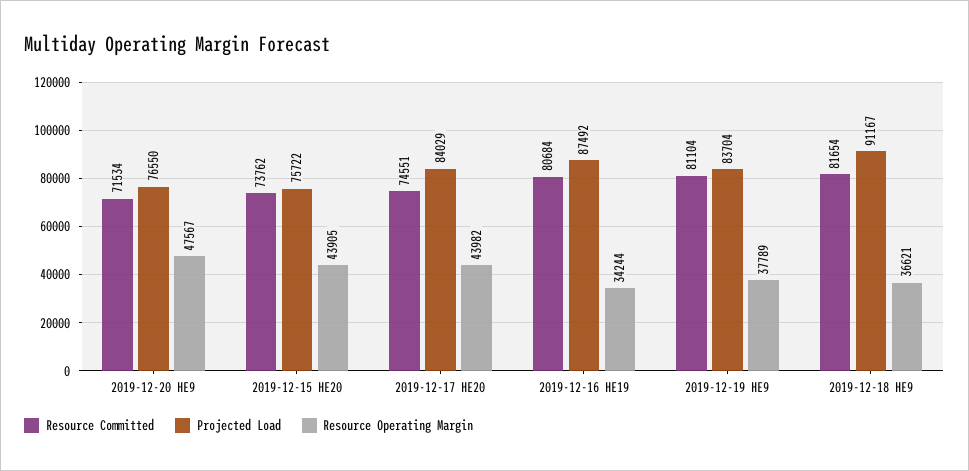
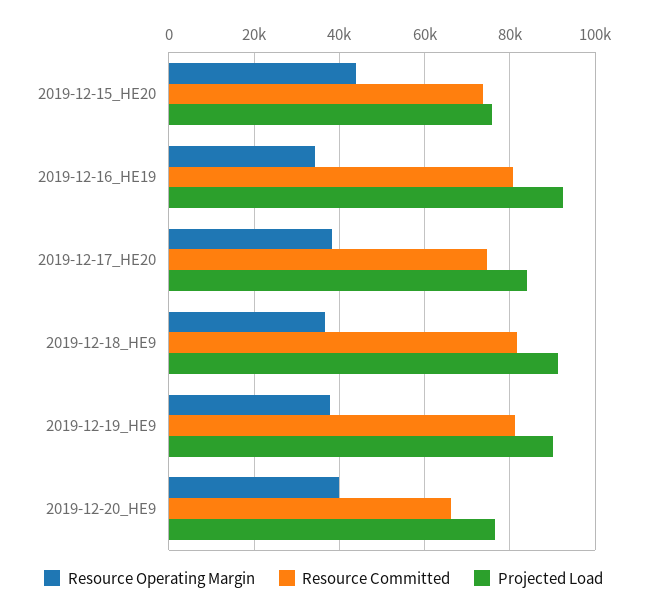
  {
    "Resource Committed": {
-     "2019-12-20 HE9": 71534,
+     "2019-12-20 HE9": 66000,
      "2019-12-15 HE20": 73762,
      "2019-12-17 HE20": 74551,
      "2019-12-16 HE19": 80684,
      "2019-12-19 HE9": 81104,
      "2019-12-18 HE9": 81654
    },
    "Projected Load": {
      "2019-12-20 HE9": 76550,
      "2019-12-15 HE20": 75722,
      "2019-12-17 HE20": 84029,
-     "2019-12-16 HE19": 87492,
+     "2019-12-16 HE19": 92000,
-     "2019-12-19 HE9": 83704,
+     "2019-12-19 HE9": 90000,
      "2019-12-18 HE9": 91167
    },
    "Resource Operating Margin": {
-     "2019-12-20 HE9": 47567,
+     "2019-12-20 HE9": 40000,
      "2019-12-15 HE20": 43905,
-     "2019-12-17 HE20": 43982,
+     "2019-12-17 HE20": 38000,
      "2019-12-16 HE19": 34244,
      "2019-12-19 HE9": 37789,
      "2019-12-18 HE9": 36621
    }
  }

